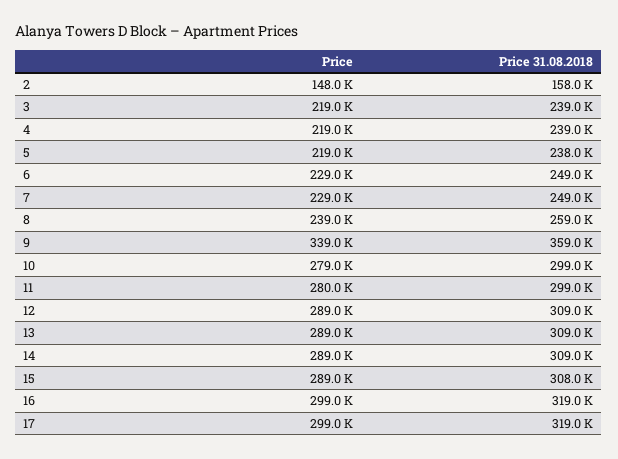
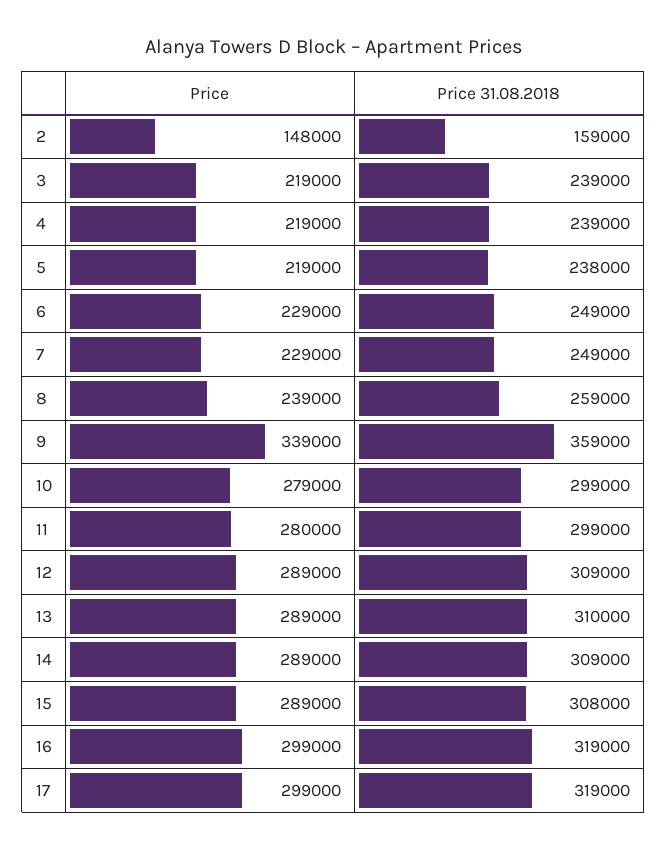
  {
    "Price": {
      "2": 148000,
      "3": 219000,
      "4": 219000,
      "5": 219000,
      "6": 229000,
      "7": 229000,
      "8": 239000,
      "9": 339000,
      "10": 279000,
      "11": 280000,
      "12": 289000,
      "13": 289000,
      "14": 289000,
      "15": 289000,
      "16": 299000,
      "17": 299000
    },
    "Price 31.08.2018": {
-     "2": 158000,
+     "2": 159000,
      "3": 239000,
      "4": 239000,
      "5": 238000,
      "6": 249000,
      "7": 249000,
      "8": 259000,
      "9": 359000,
      "10": 299000,
      "11": 299000,
      "12": 309000,
-     "13": 309000,
+     "13": 310000,
      "14": 309000,
      "15": 308000,
      "16": 319000,
      "17": 319000
    }
  }

